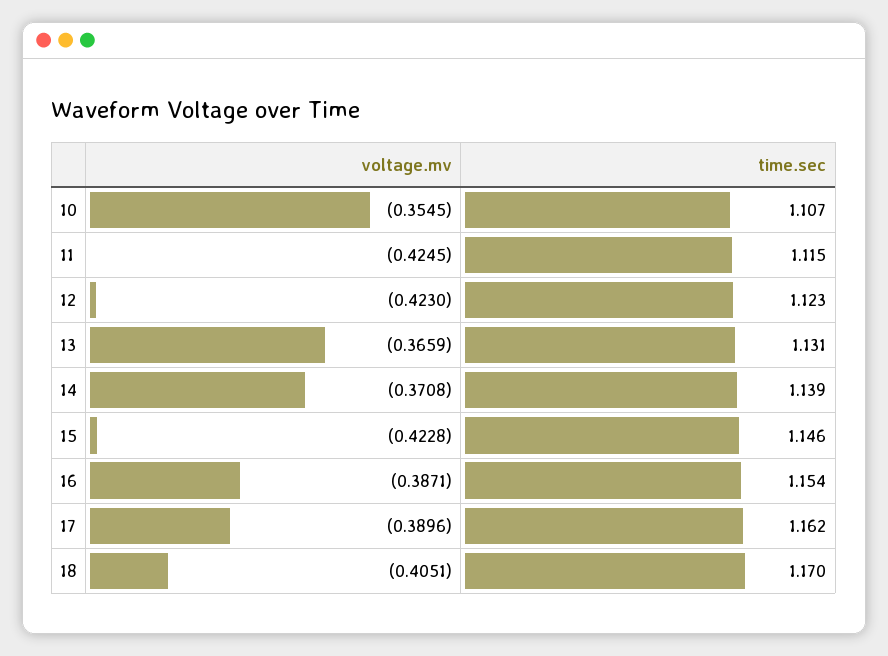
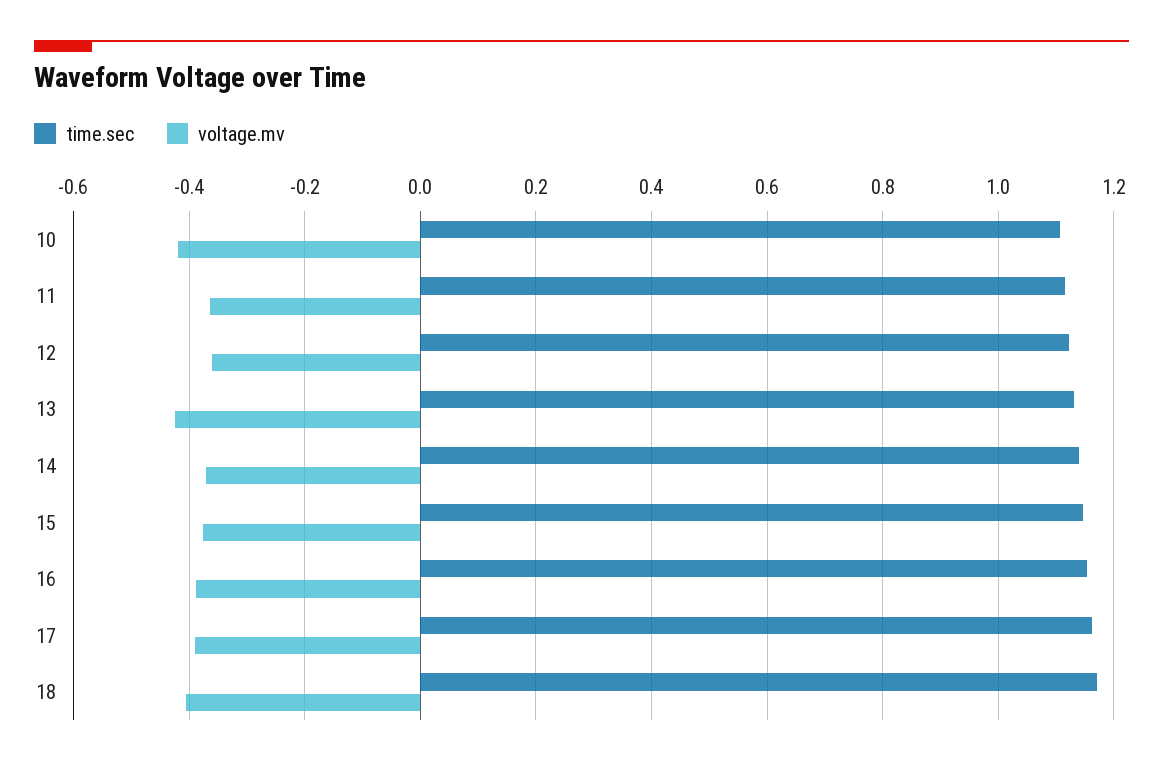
  {
    "voltage.mv": {
-     "10": -0.3545,
+     "10": -0.42,
-     "11": -0.4245,
+     "11": -0.36,
-     "12": -0.423,
+     "12": -0.36,
-     "13": -0.3659,
+     "13": -0.42,
      "14": -0.3708,
-     "15": -0.4228,
+     "15": -0.38,
      "16": -0.3871,
      "17": -0.3896,
      "18": -0.4051
    },
    "time.sec": {
      "10": 1.107,
      "11": 1.115,
      "12": 1.123,
      "13": 1.131,
      "14": 1.139,
      "15": 1.146,
      "16": 1.154,
      "17": 1.162,
      "18": 1.17
    }
  }

